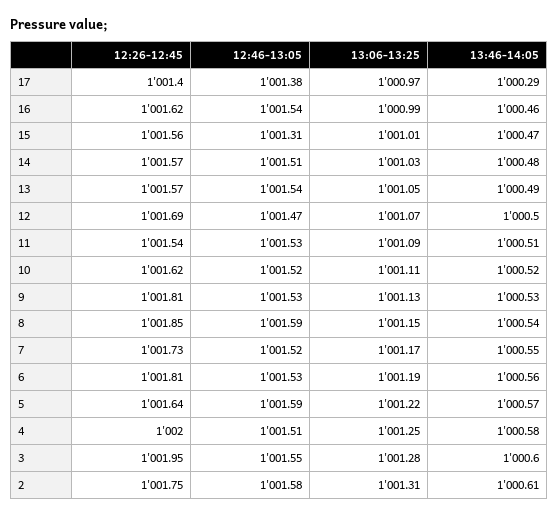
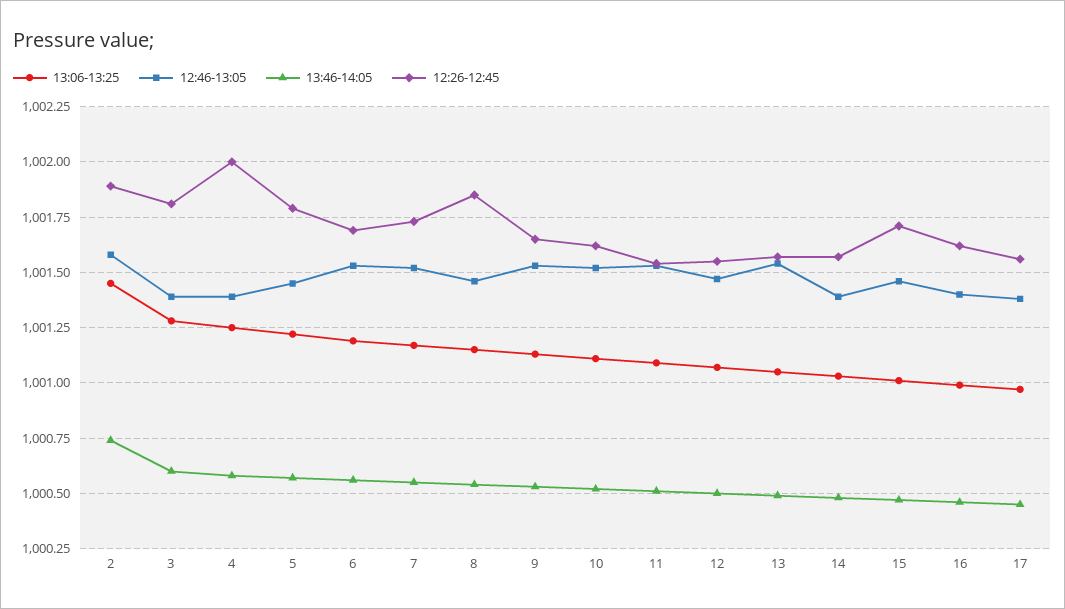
  {
    "12:26-12:45": {
-     "17": 1001.4,
+     "17": 1001.55,
      "16": 1001.62,
-     "15": 1001.56,
+     "15": 1001.7,
      "14": 1001.57,
      "13": 1001.57,
-     "12": 1001.69,
+     "12": 1001.55,
      "11": 1001.54,
      "10": 1001.62,
-     "9": 1001.81,
+     "9": 1001.65,
      "8": 1001.85,
      "7": 1001.73,
-     "6": 1001.81,
+     "6": 1001.7,
-     "5": 1001.64,
+     "5": 1001.8,
      "4": 1002,
-     "3": 1001.95,
+     "3": 1001.8,
-     "2": 1001.75
+     "2": 1001.9
    },
    "12:46-13:05": {
      "17": 1001.38,
-     "16": 1001.54,
+     "16": 1001.4,
-     "15": 1001.31,
+     "15": 1001.45,
-     "14": 1001.51,
+     "14": 1001.4,
      "13": 1001.54,
      "12": 1001.47,
      "11": 1001.53,
      "10": 1001.52,
      "9": 1001.53,
-     "8": 1001.59,
+     "8": 1001.45,
      "7": 1001.52,
      "6": 1001.53,
-     "5": 1001.59,
+     "5": 1001.45,
-     "4": 1001.51,
+     "4": 1001.4,
-     "3": 1001.55,
+     "3": 1001.4,
      "2": 1001.58
    },
    "13:06-13:25": {
      "17": 1000.97,
      "16": 1000.99,
      "15": 1001.01,
      "14": 1001.03,
      "13": 1001.05,
      "12": 1001.07,
      "11": 1001.09,
      "10": 1001.11,
      "9": 1001.13,
      "8": 1001.15,
      "7": 1001.17,
      "6": 1001.19,
      "5": 1001.22,
      "4": 1001.25,
      "3": 1001.28,
-     "2": 1001.31
+     "2": 1001.45
    },
    "13:46-14:05": {
-     "17": 1000.29,
+     "17": 1000.45,
      "16": 1000.46,
      "15": 1000.47,
      "14": 1000.48,
      "13": 1000.49,
      "12": 1000.5,
      "11": 1000.51,
      "10": 1000.52,
      "9": 1000.53,
      "8": 1000.54,
      "7": 1000.55,
      "6": 1000.56,
      "5": 1000.57,
      "4": 1000.58,
      "3": 1000.6,
-     "2": 1000.61
+     "2": 1000.75
    }
  }

